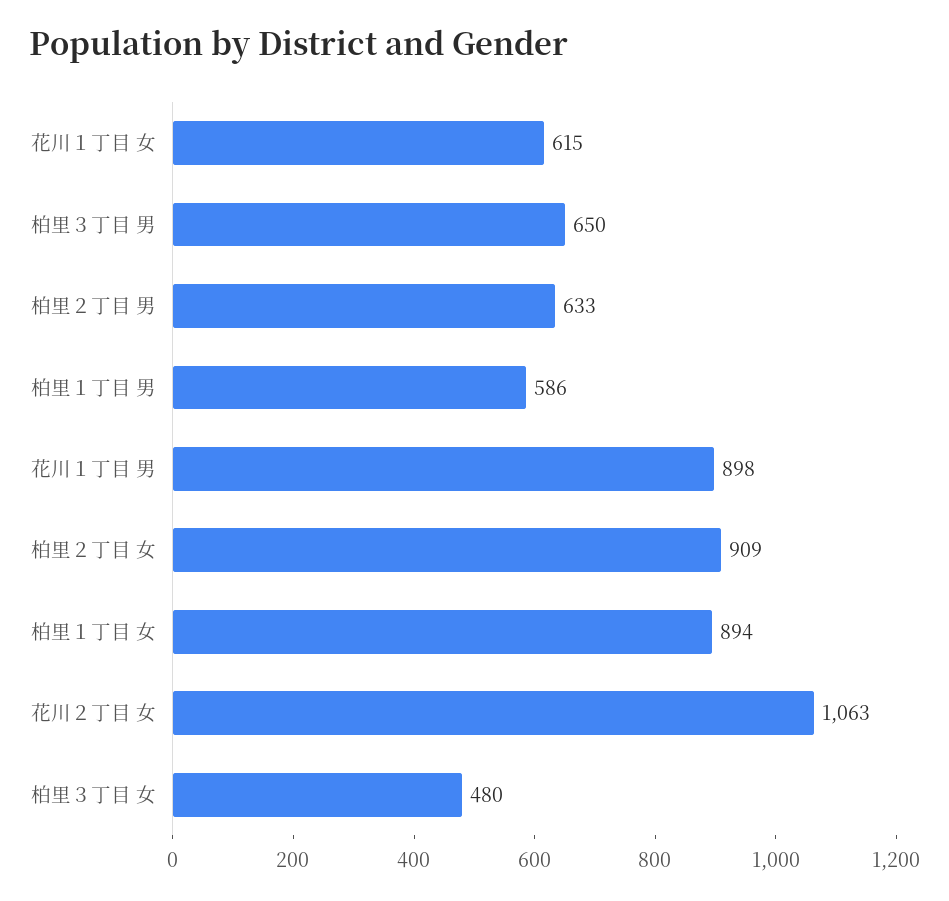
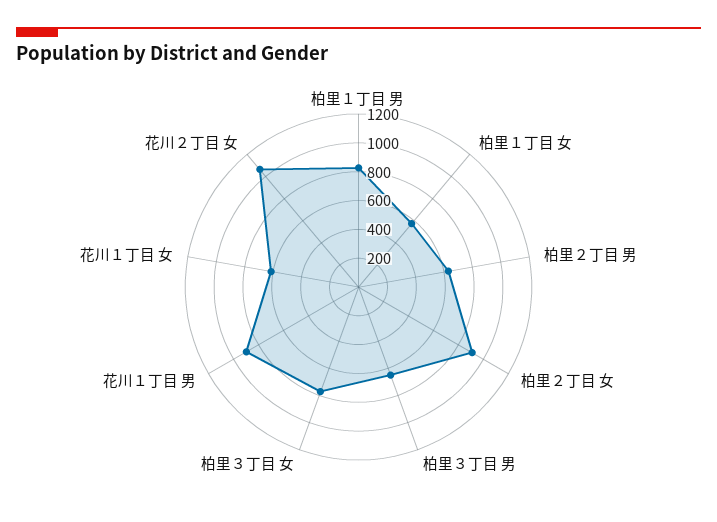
  {
    "花川１丁目 女": 615,
    "柏里３丁目 男": 650,
    "柏里２丁目 男": 633,
-   "柏里１丁目 男": 586,
+   "柏里１丁目 男": 800,
    "花川１丁目 男": 898,
    "柏里２丁目 女": 909,
-   "柏里１丁目 女": 894,
+   "柏里１丁目 女": 600,
    "花川２丁目 女": 1063,
-   "柏里３丁目 女": 480
+   "柏里３丁目 女": 800
  }

